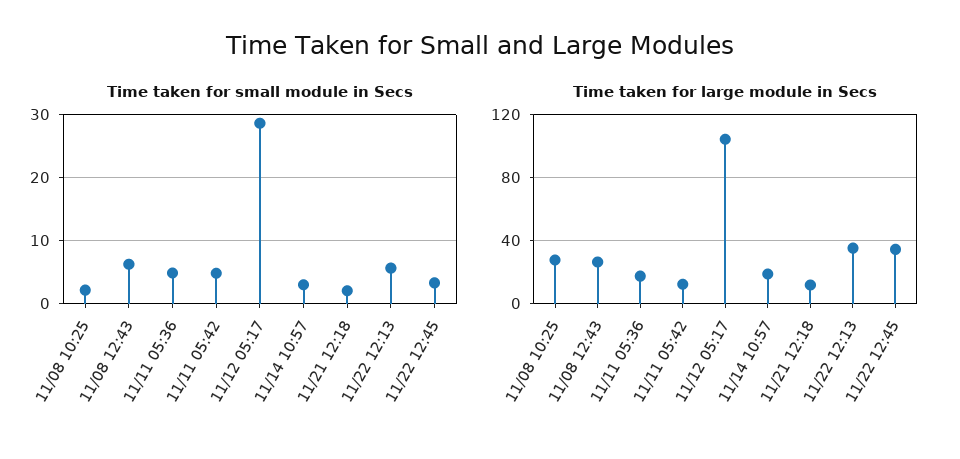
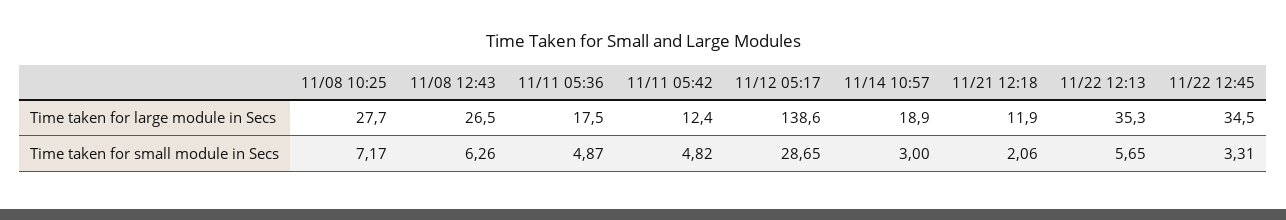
  {
    "Time taken for small module in Secs": {
-     "11/08 10:25": 2,
+     "11/08 10:25": 7.17,
      "11/08 12:43": 6.26,
      "11/11 05:36": 4.87,
      "11/11 05:42": 4.82,
      "11/12 05:17": 28.65,
      "11/14 10:57": 3,
      "11/21 12:18": 2.06,
      "11/22 12:13": 5.65,
      "11/22 12:45": 3.31
    },
    "Time taken for large module in Secs": {
      "11/08 10:25": 27.7,
      "11/08 12:43": 26.5,
      "11/11 05:36": 17.5,
      "11/11 05:42": 12.4,
-     "11/12 05:17": 105,
+     "11/12 05:17": 138.6,
      "11/14 10:57": 18.9,
      "11/21 12:18": 11.9,
      "11/22 12:13": 35.3,
      "11/22 12:45": 34.5
    }
  }

